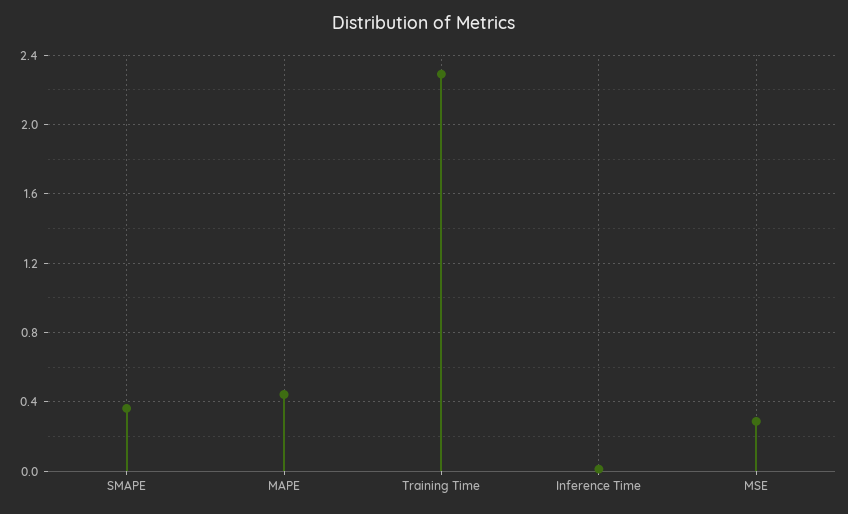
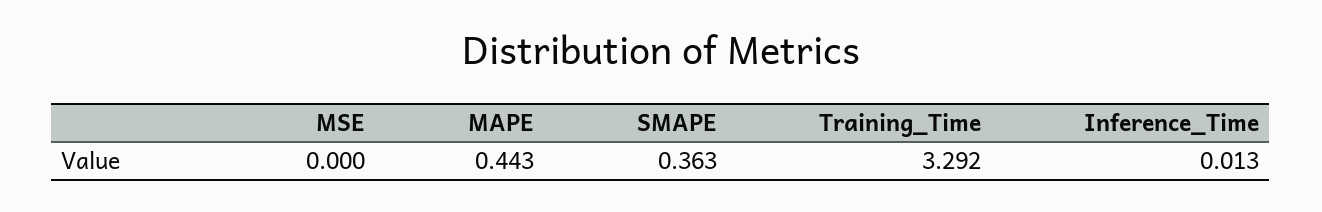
  {
    "SMAPE": 0.363,
    "MAPE": 0.443,
-   "Training Time": 2.3,
+   "Training Time": 3.292,
    "Inference Time": 0.013,
-   "MSE": 0.3
+   "MSE": 0
  }

